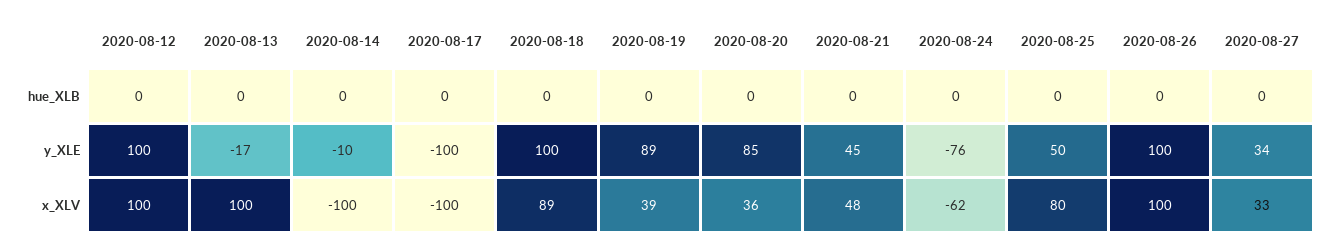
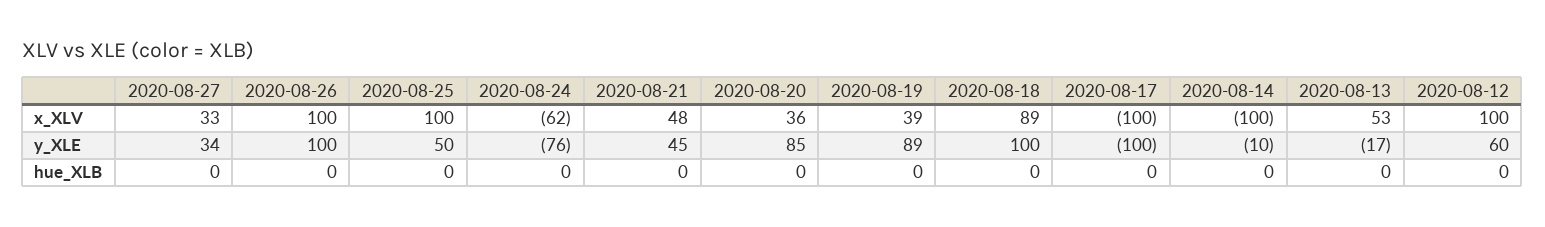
  {
    "2020-08-12": {
      "hue_XLB": 0,
-     "y_XLE": 100,
+     "y_XLE": 60,
      "x_XLV": 100
    },
    "2020-08-13": {
      "hue_XLB": 0,
      "y_XLE": -17,
-     "x_XLV": 100
+     "x_XLV": 53
    },
    "2020-08-14": {
      "hue_XLB": 0,
      "y_XLE": -10,
      "x_XLV": -100
    },
    "2020-08-17": {
      "hue_XLB": 0,
      "y_XLE": -100,
      "x_XLV": -100
    },
    "2020-08-18": {
      "hue_XLB": 0,
      "y_XLE": 100,
      "x_XLV": 89
    },
    "2020-08-19": {
      "hue_XLB": 0,
      "y_XLE": 89,
      "x_XLV": 39
    },
    "2020-08-20": {
      "hue_XLB": 0,
      "y_XLE": 85,
      "x_XLV": 36
    },
    "2020-08-21": {
      "hue_XLB": 0,
      "y_XLE": 45,
      "x_XLV": 48
    },
    "2020-08-24": {
      "hue_XLB": 0,
      "y_XLE": -76,
      "x_XLV": -62
    },
    "2020-08-25": {
      "hue_XLB": 0,
      "y_XLE": 50,
-     "x_XLV": 80
+     "x_XLV": 100
    },
    "2020-08-26": {
      "hue_XLB": 0,
      "y_XLE": 100,
      "x_XLV": 100
    },
    "2020-08-27": {
      "hue_XLB": 0,
      "y_XLE": 34,
      "x_XLV": 33
    }
  }

